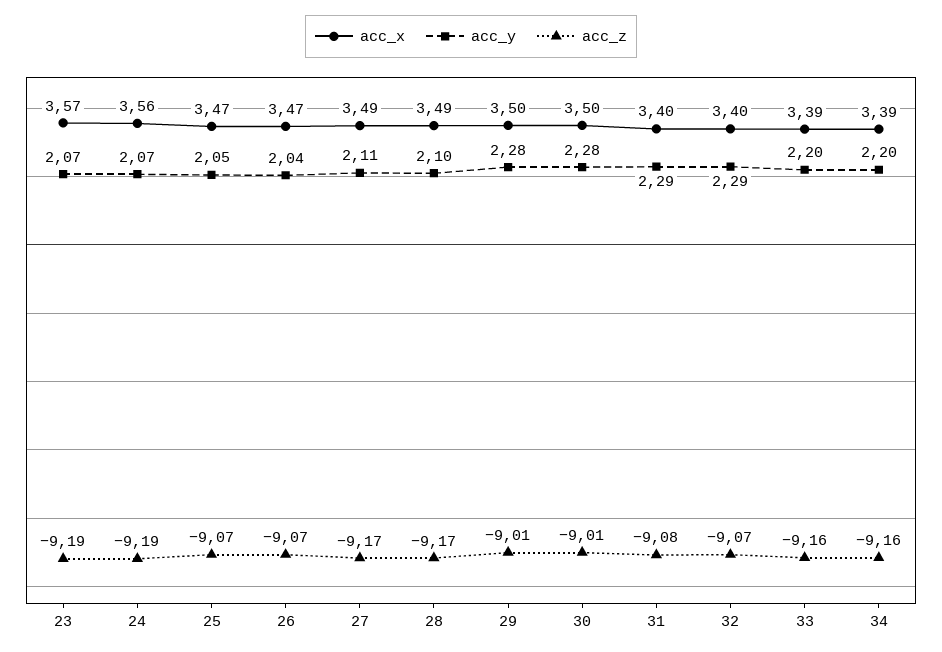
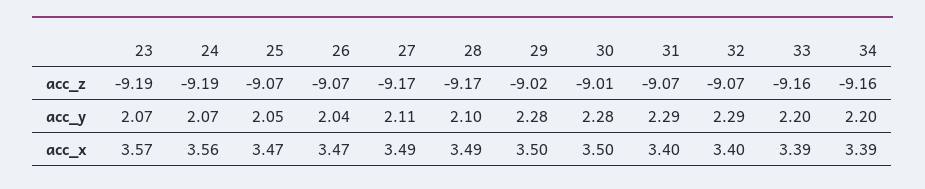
  {
    "acc_x": {
      "23": 3.57,
      "24": 3.56,
      "25": 3.47,
      "26": 3.47,
      "27": 3.49,
      "28": 3.49,
      "29": 3.5,
      "30": 3.5,
      "31": 3.4,
      "32": 3.4,
      "33": 3.39,
      "34": 3.39
    },
    "acc_y": {
      "23": 2.07,
      "24": 2.07,
      "25": 2.05,
      "26": 2.04,
      "27": 2.11,
      "28": 2.1,
      "29": 2.28,
      "30": 2.28,
      "31": 2.29,
      "32": 2.29,
      "33": 2.2,
      "34": 2.2
    },
    "acc_z": {
      "23": -9.19,
      "24": -9.19,
      "25": -9.07,
      "26": -9.07,
      "27": -9.17,
      "28": -9.17,
-     "29": -9.01,
+     "29": -9.02,
      "30": -9.01,
-     "31": -9.08,
+     "31": -9.07,
      "32": -9.07,
      "33": -9.16,
      "34": -9.16
    }
  }

